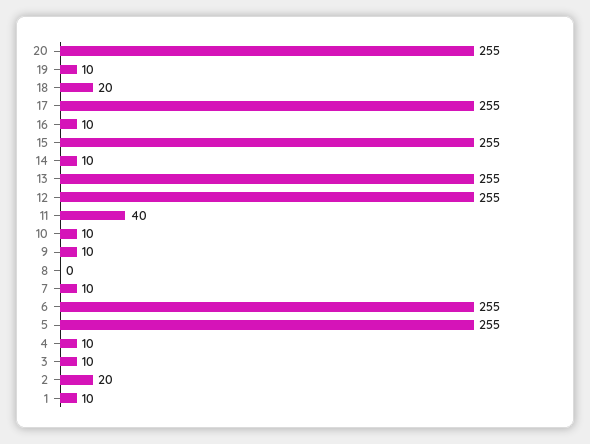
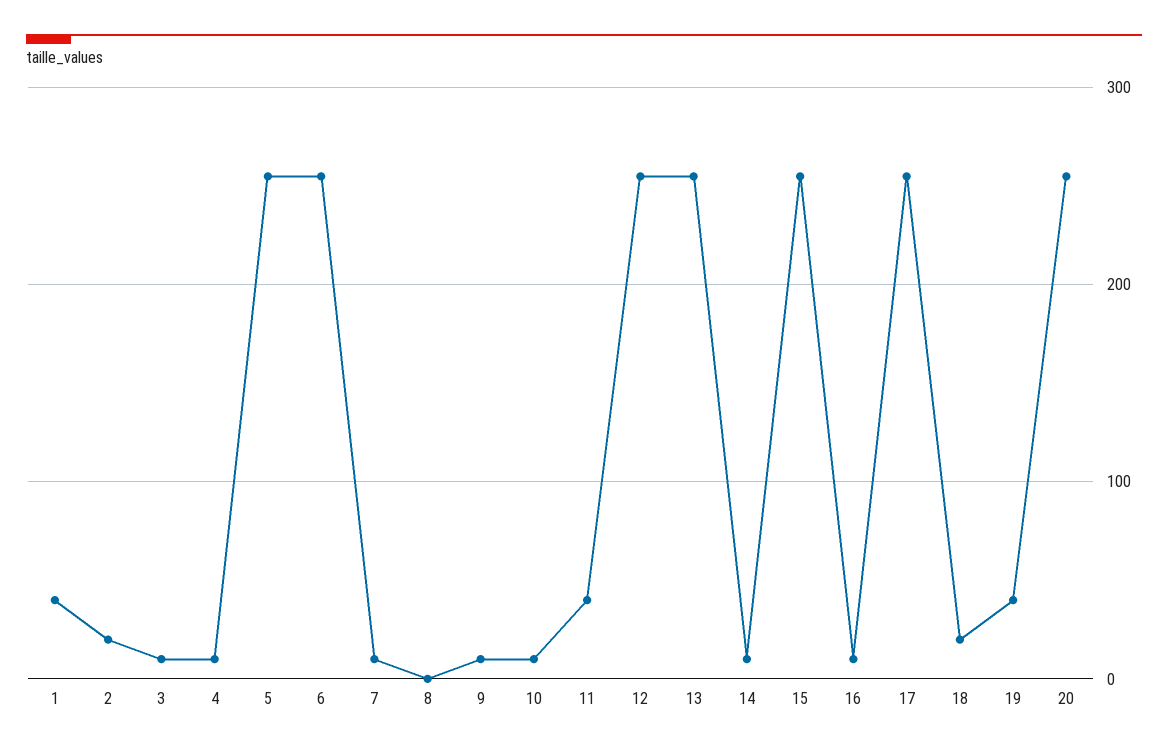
  {
    "20": 255,
-   "19": 10,
+   "19": 40,
    "18": 20,
    "17": 255,
    "16": 10,
    "15": 255,
    "14": 10,
    "13": 255,
    "12": 255,
    "11": 40,
    "10": 10,
    "9": 10,
    "8": 0,
    "7": 10,
    "6": 255,
    "5": 255,
    "4": 10,
    "3": 10,
    "2": 20,
-   "1": 10
+   "1": 40
  }

